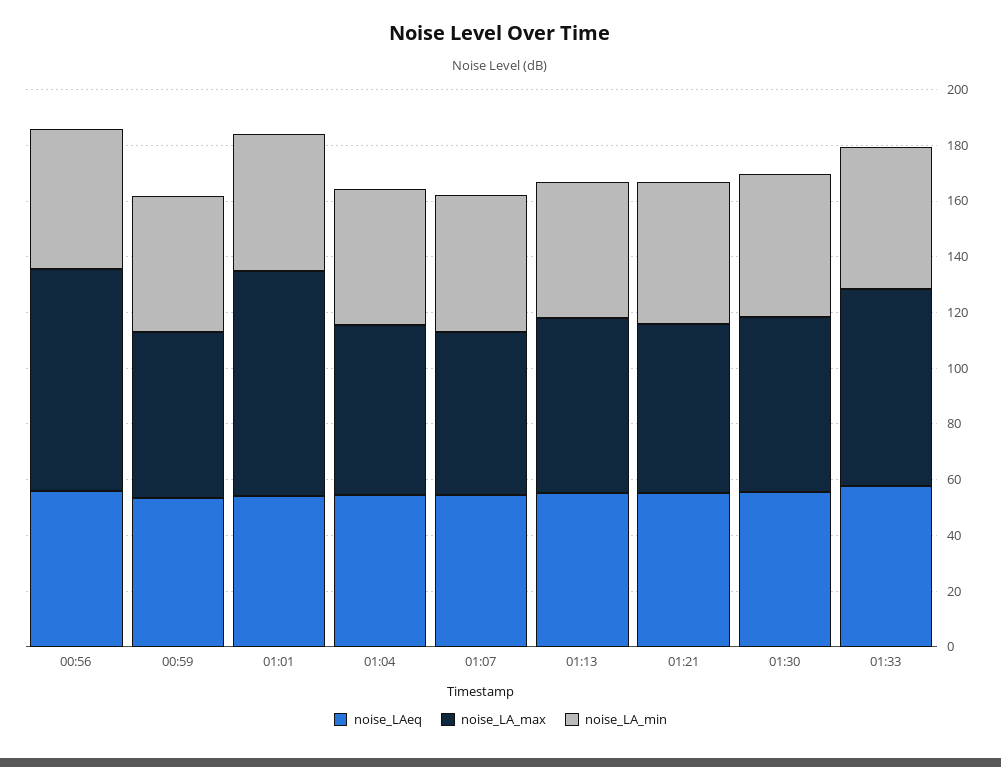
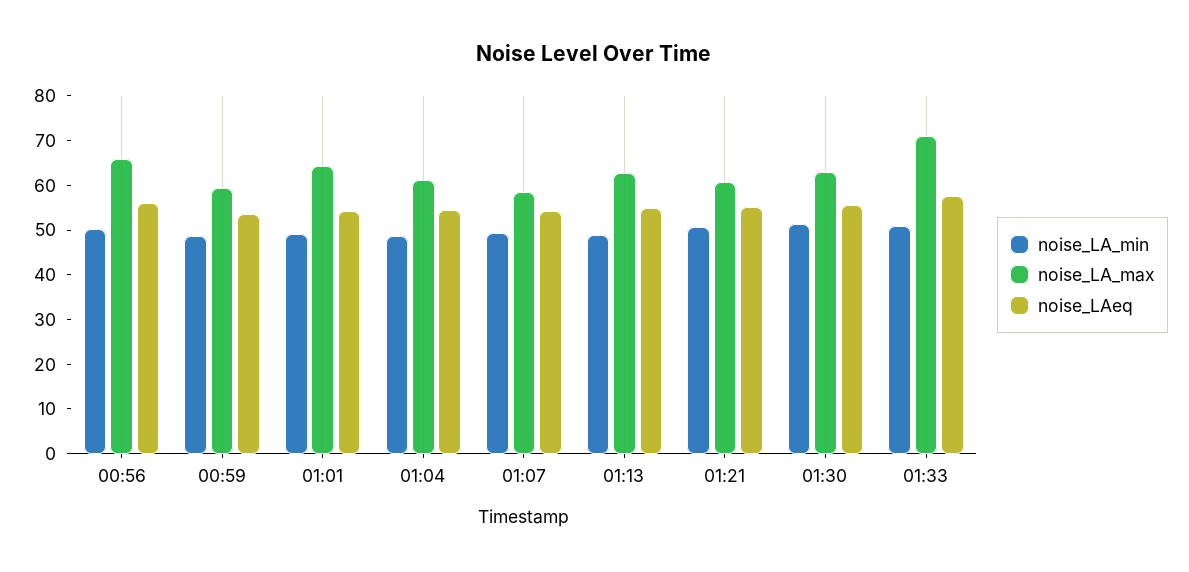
  {
    "noise_LAeq": {
      "00:56": 56,
      "00:59": 54,
      "01:01": 54,
      "01:04": 54,
      "01:07": 54,
      "01:13": 56,
      "01:21": 56,
      "01:30": 56,
      "01:33": 58
    },
    "noise_LA_max": {
-     "00:56": 80,
+     "00:56": 66,
      "00:59": 60,
-     "01:01": 80,
+     "01:01": 64,
      "01:04": 62,
      "01:07": 58,
      "01:13": 62,
      "01:21": 60,
      "01:30": 62,
      "01:33": 70
    },
    "noise_LA_min": {
      "00:56": 50,
      "00:59": 48,
      "01:01": 50,
      "01:04": 48,
      "01:07": 50,
      "01:13": 48,
      "01:21": 50,
      "01:30": 52,
      "01:33": 50
    }
  }

